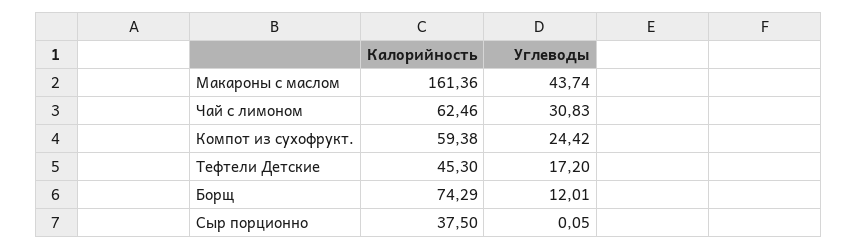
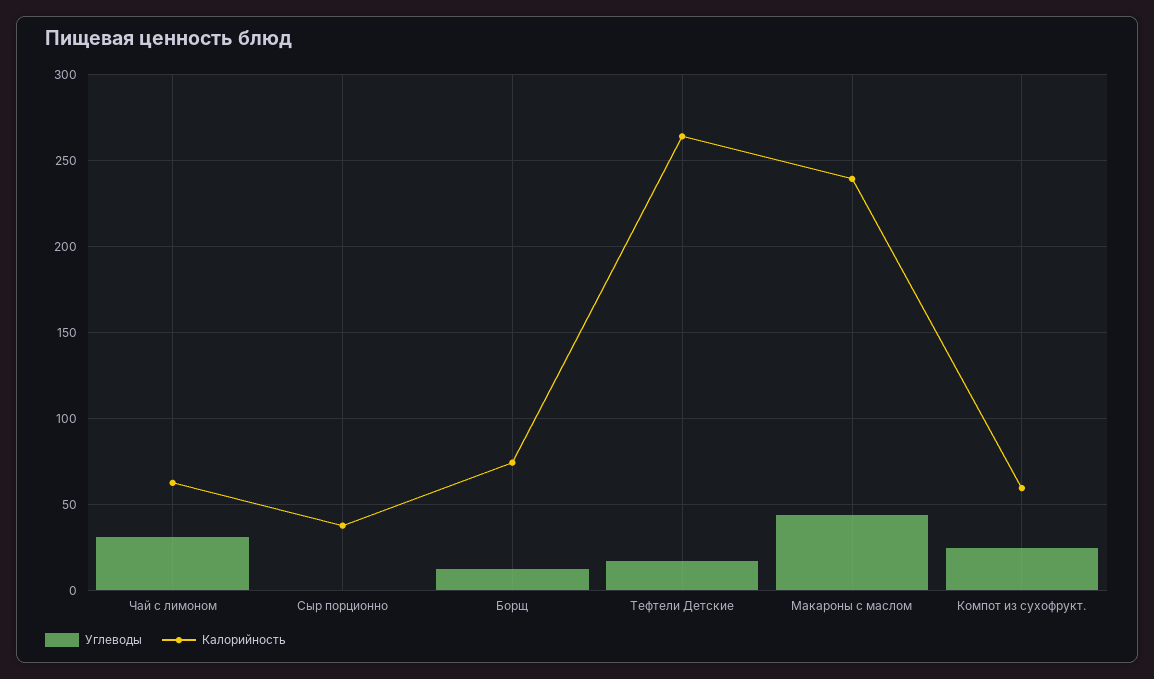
  {
    "Калорийность": {
-     "Макароны с маслом": 161.36,
+     "Макароны с маслом": 240,
      "Чай с лимоном": 62.46,
      "Компот из сухофрукт.": 59.38,
-     "Тефтели Детские": 45.3,
+     "Тефтели Детские": 265,
      "Борщ": 74.29,
      "Сыр порционно": 37.5
    },
    "Углеводы": {
      "Макароны с маслом": 43.74,
      "Чай с лимоном": 30.83,
      "Компот из сухофрукт.": 24.42,
      "Тефтели Детские": 17.2,
      "Борщ": 12.01,
      "Сыр порционно": 0.05
    }
  }

